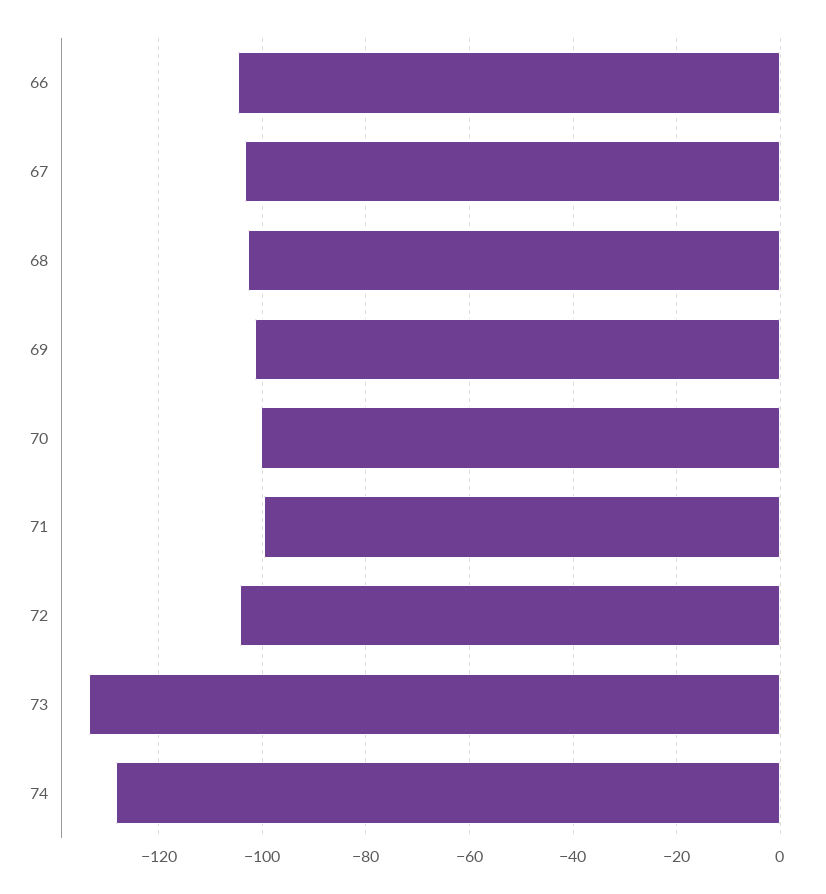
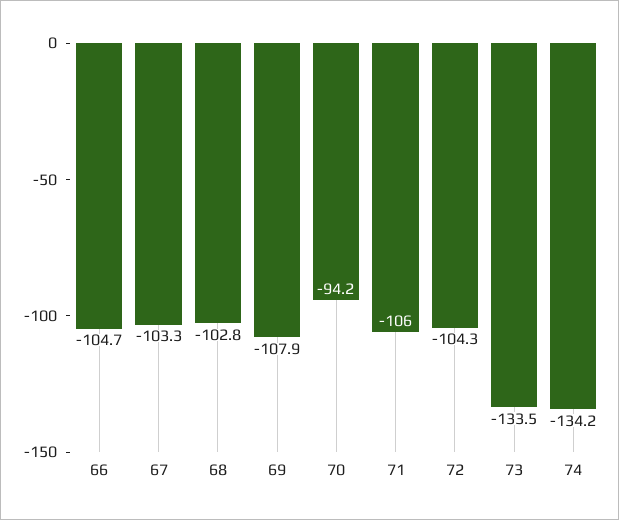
  {
    "66": -104.7,
    "67": -103.3,
    "68": -102.8,
-   "69": -102,
+   "69": -107.9,
-   "70": -100,
+   "70": -94.2,
-   "71": -100,
+   "71": -106,
    "72": -104.3,
    "73": -133.5,
-   "74": -128
+   "74": -134.2
  }

